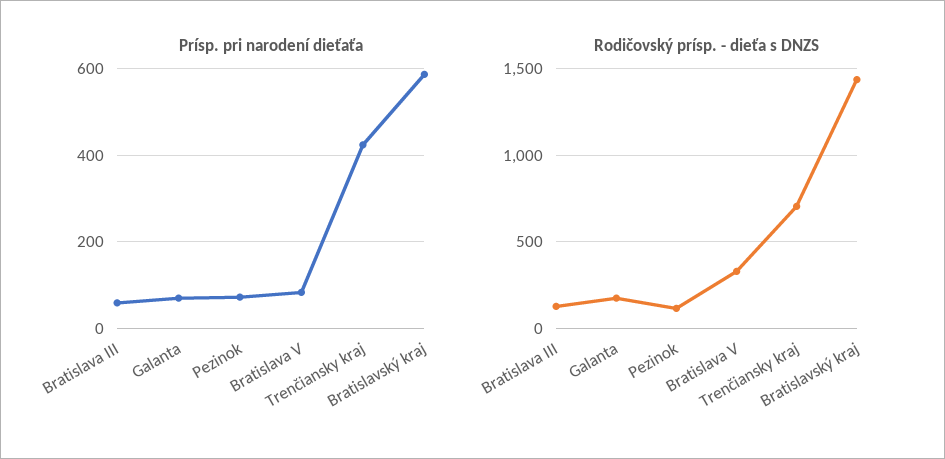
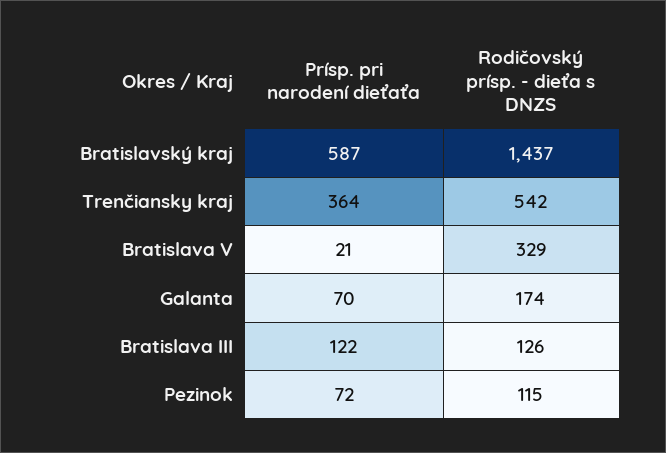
  {
    "Prísp. pri narodení dieťaťa": {
-     "Bratislava III": 60,
+     "Bratislava III": 122,
      "Galanta": 70,
      "Pezinok": 72,
-     "Bratislava V": 80,
+     "Bratislava V": 21,
-     "Trenčiansky kraj": 420,
+     "Trenčiansky kraj": 364,
      "Bratislavský kraj": 587
    },
    "Rodičovský prísp. - dieťa s DNZS": {
      "Bratislava III": 126,
      "Galanta": 174,
      "Pezinok": 115,
      "Bratislava V": 329,
-     "Trenčiansky kraj": 700,
+     "Trenčiansky kraj": 542,
      "Bratislavský kraj": 1437
    }
  }

